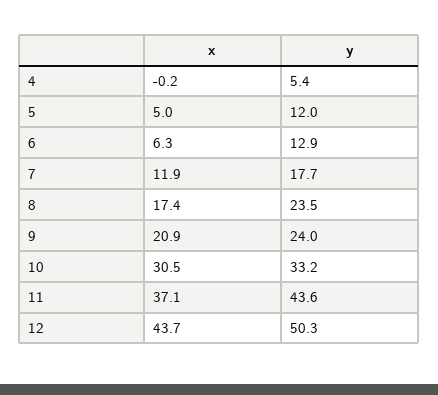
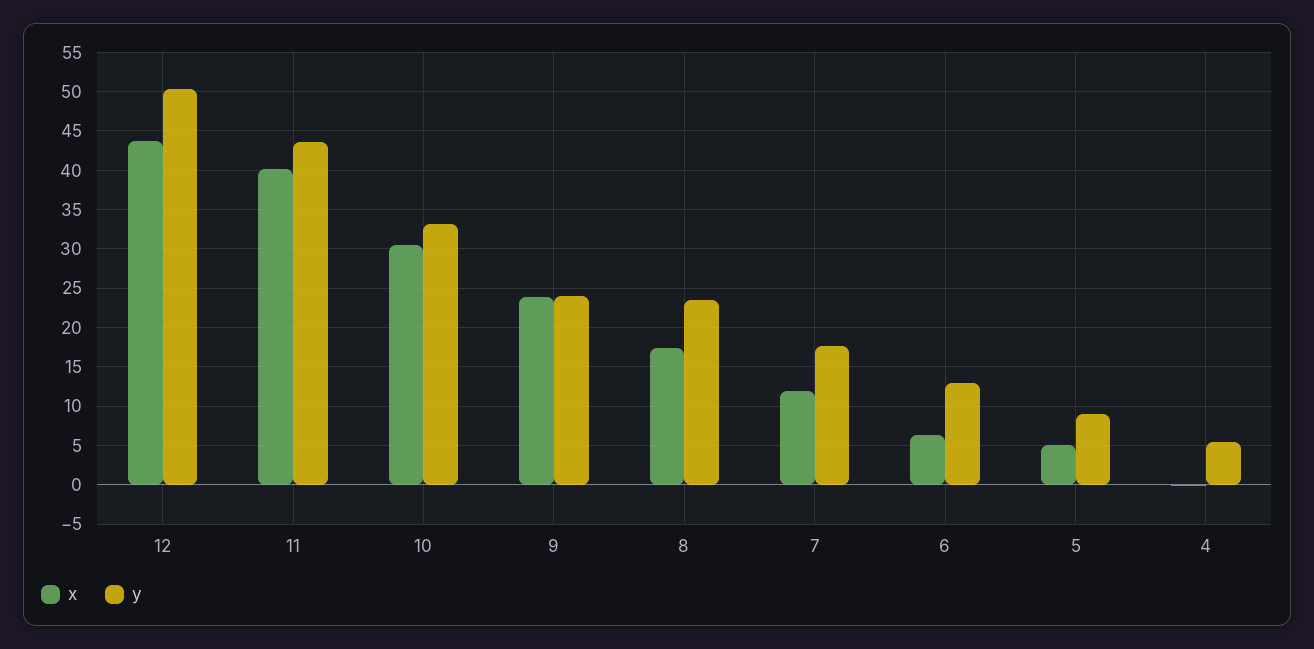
  {
    "x": {
      "4": -0.2,
      "5": 5,
      "6": 6.3,
      "7": 11.9,
      "8": 17.4,
-     "9": 20.9,
+     "9": 24,
      "10": 30.5,
-     "11": 37.1,
+     "11": 40,
      "12": 43.7
    },
    "y": {
      "4": 5.4,
-     "5": 12,
+     "5": 9,
      "6": 12.9,
      "7": 17.7,
      "8": 23.5,
      "9": 24,
      "10": 33.2,
      "11": 43.6,
      "12": 50.3
    }
  }

